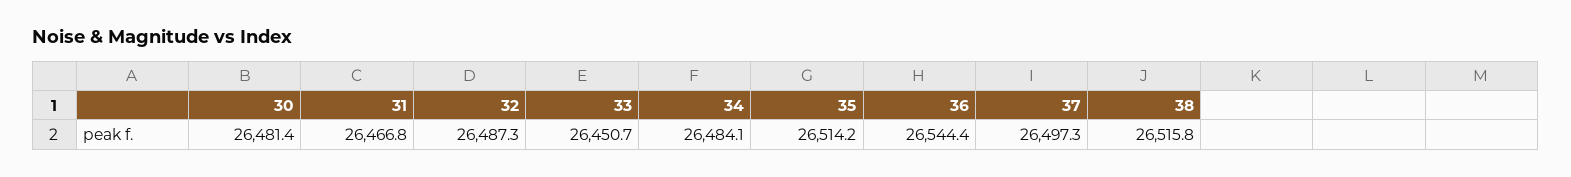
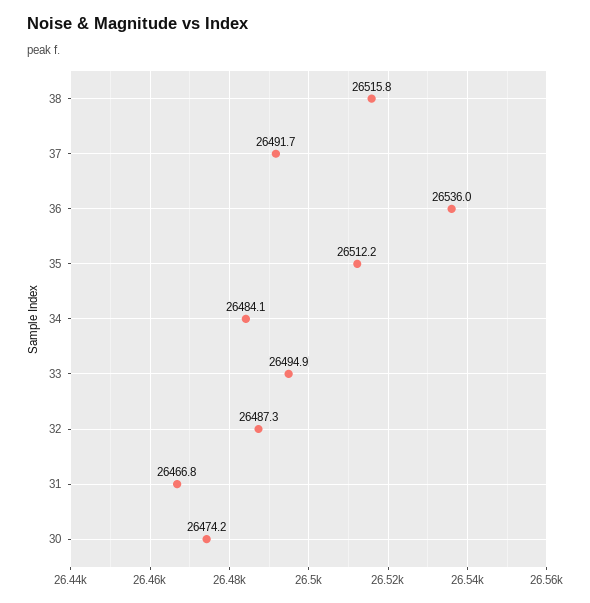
  {
-   "30": 26481.4,
+   "30": 26474.2,
    "31": 26466.8,
    "32": 26487.3,
-   "33": 26450.7,
+   "33": 26494.9,
    "34": 26484.1,
-   "35": 26514.2,
+   "35": 26512.2,
-   "36": 26544.4,
+   "36": 26536,
-   "37": 26497.3,
+   "37": 26491.7,
    "38": 26515.8
  }

